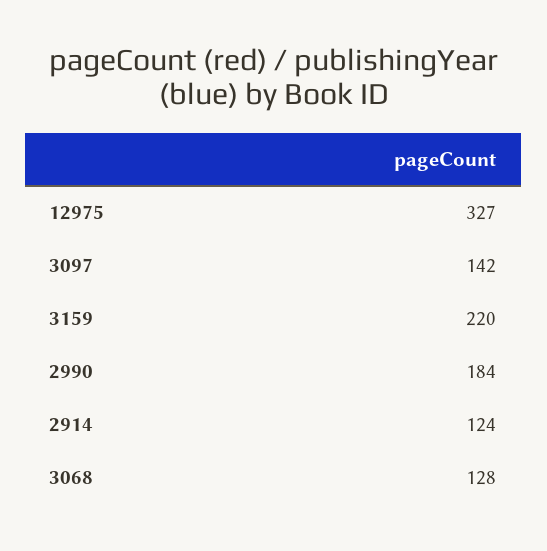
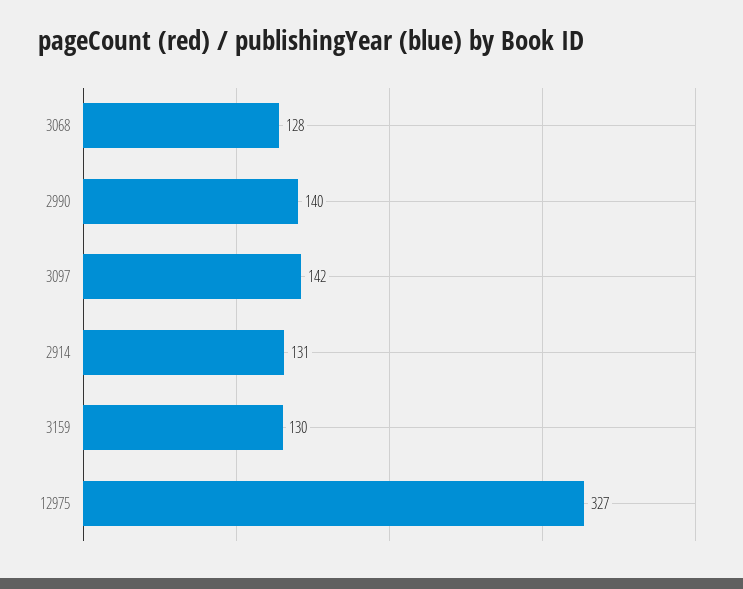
  {
    "12975": 327,
    "3097": 142,
-   "3159": 220,
+   "3159": 130,
-   "2990": 184,
+   "2990": 140,
-   "2914": 124,
+   "2914": 131,
    "3068": 128
  }

